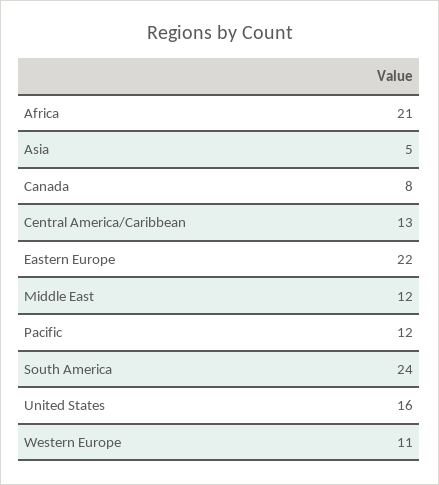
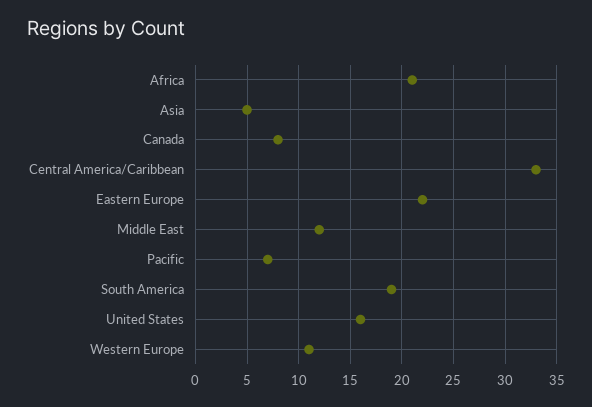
  {
    "Africa": 21,
    "Asia": 5,
    "Canada": 8,
-   "Central America/Caribbean": 13,
+   "Central America/Caribbean": 33,
    "Eastern Europe": 22,
    "Middle East": 12,
-   "Pacific": 12,
+   "Pacific": 7,
-   "South America": 24,
+   "South America": 19,
    "United States": 16,
    "Western Europe": 11
  }

